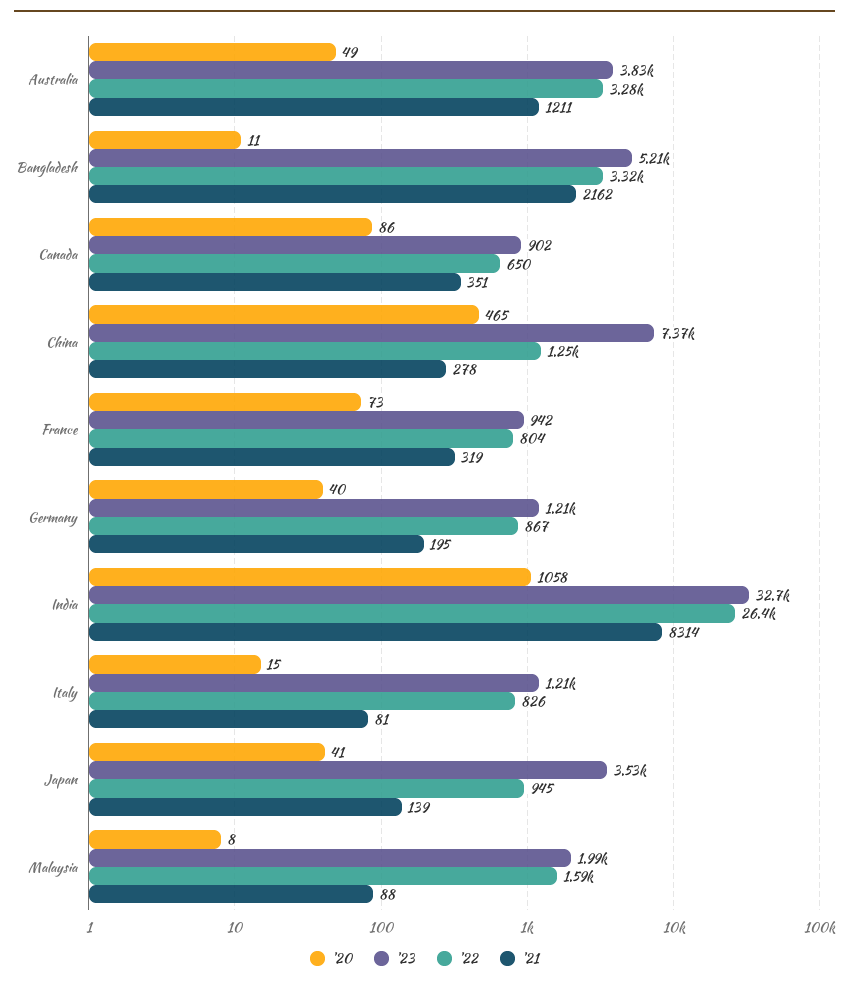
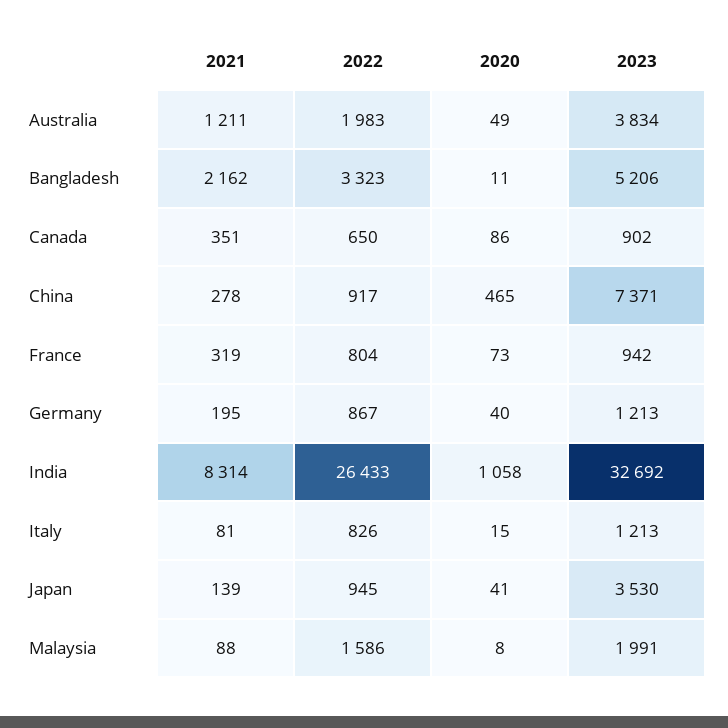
  {
    "'20": {
      "Australia": 49,
      "Bangladesh": 11,
      "Canada": 86,
      "China": 465,
      "France": 73,
      "Germany": 40,
      "India": 1058,
      "Italy": 15,
      "Japan": 41,
      "Malaysia": 8
    },
    "'23": {
      "Australia": 3834,
      "Bangladesh": 5206,
      "Canada": 902,
      "China": 7371,
      "France": 942,
      "Germany": 1213,
      "India": 32692,
      "Italy": 1213,
      "Japan": 3530,
      "Malaysia": 1991
    },
    "'22": {
-     "Australia": 3280,
+     "Australia": 1983,
      "Bangladesh": 3323,
      "Canada": 650,
-     "China": 1250,
+     "China": 917,
      "France": 804,
      "Germany": 867,
      "India": 26433,
      "Italy": 826,
      "Japan": 945,
      "Malaysia": 1586
    },
    "'21": {
      "Australia": 1211,
      "Bangladesh": 2162,
      "Canada": 351,
      "China": 278,
      "France": 319,
      "Germany": 195,
      "India": 8314,
      "Italy": 81,
      "Japan": 139,
      "Malaysia": 88
    }
  }

